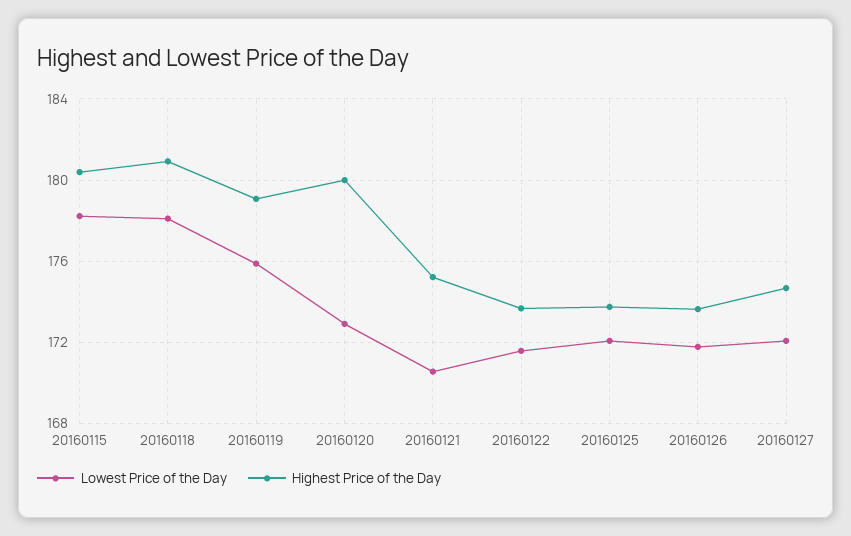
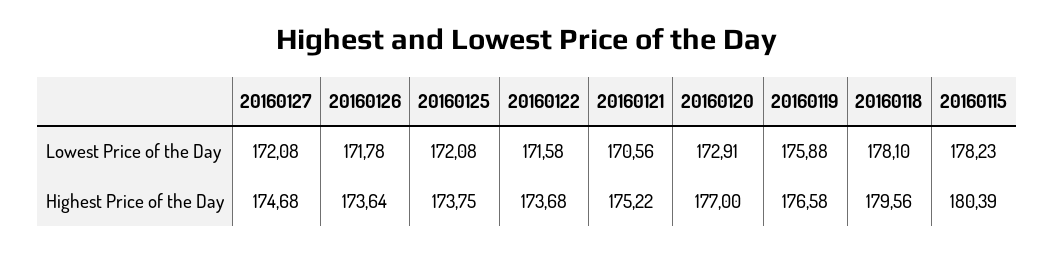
  {
    "Lowest Price of the Day": {
      "20160115": 178.23,
      "20160118": 178.1,
      "20160119": 175.88,
      "20160120": 172.91,
      "20160121": 170.56,
      "20160122": 171.58,
      "20160125": 172.08,
      "20160126": 171.78,
      "20160127": 172.08
    },
    "Highest Price of the Day": {
      "20160115": 180.39,
-     "20160118": 181,
+     "20160118": 179.56,
-     "20160119": 179,
+     "20160119": 176.58,
-     "20160120": 180,
+     "20160120": 177,
      "20160121": 175.22,
      "20160122": 173.68,
      "20160125": 173.75,
      "20160126": 173.64,
      "20160127": 174.68
    }
  }

